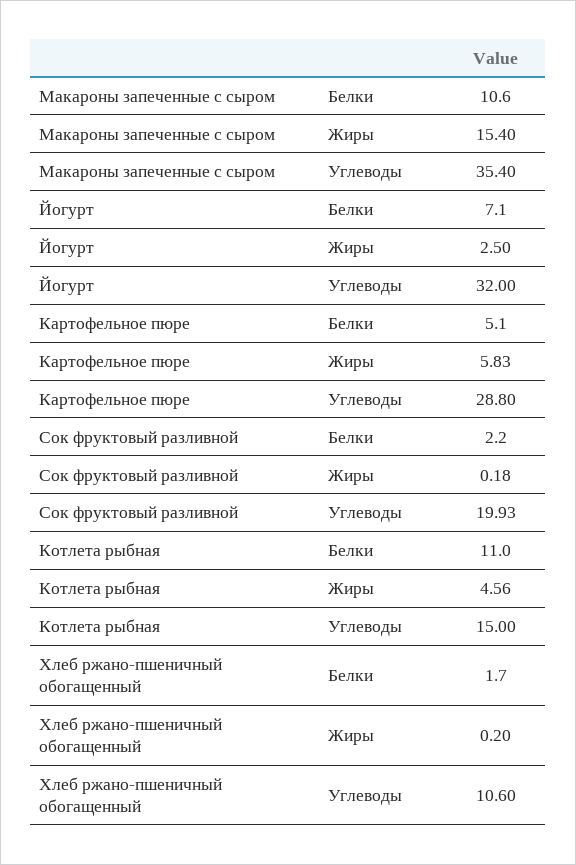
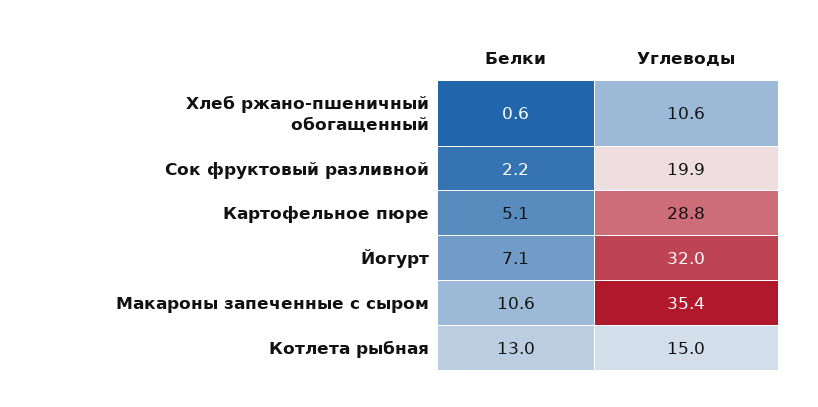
  {
    "Макароны запеченные с сыром": {
      "Белки": 10.6,
-     "Жиры": 15.4,
      "Углеводы": 35.4
    },
    "Йогурт": {
      "Белки": 7.1,
-     "Жиры": 2.5,
      "Углеводы": 32
    },
    "Картофельное пюре": {
      "Белки": 5.1,
-     "Жиры": 5.83,
      "Углеводы": 28.8
    },
    "Сок фруктовый разливной": {
      "Белки": 2.2,
-     "Жиры": 0.18,
      "Углеводы": 19.93
    },
    "Котлета рыбная": {
-     "Белки": 11,
+     "Белки": 13,
-     "Жиры": 4.56,
      "Углеводы": 15
    },
    "Хлеб ржано-пшеничный обогащенный": {
-     "Белки": 1.7,
+     "Белки": 0.6,
-     "Жиры": 0.2,
      "Углеводы": 10.6
    }
  }

